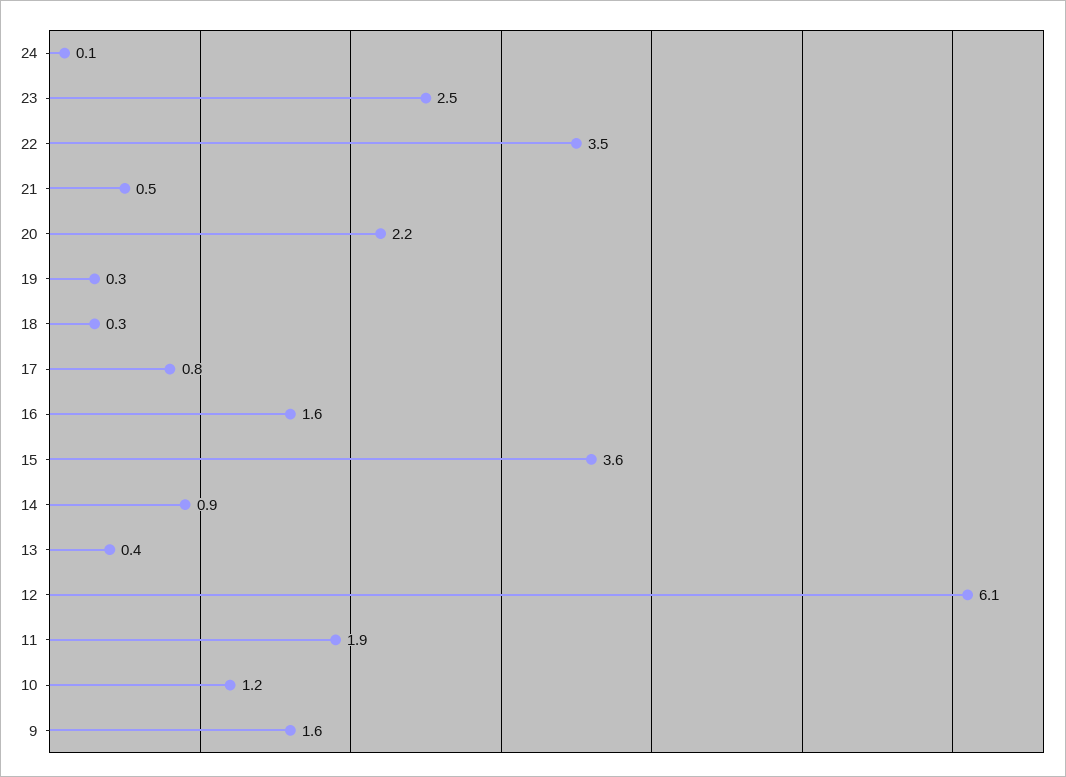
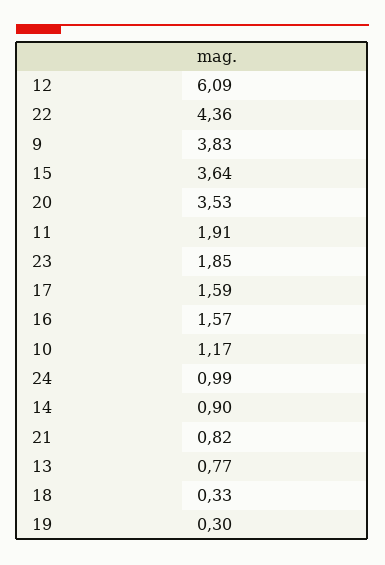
  {
-   "24": 0.1,
+   "24": 0.99,
-   "23": 2.5,
+   "23": 1.85,
-   "22": 3.5,
+   "22": 4.36,
-   "21": 0.5,
+   "21": 0.82,
-   "20": 2.2,
+   "20": 3.53,
    "19": 0.3,
    "18": 0.33,
-   "17": 0.8,
+   "17": 1.59,
    "16": 1.57,
    "15": 3.64,
    "14": 0.9,
-   "13": 0.4,
+   "13": 0.77,
    "12": 6.09,
    "11": 1.91,
    "10": 1.17,
-   "9": 1.6
+   "9": 3.83
  }

